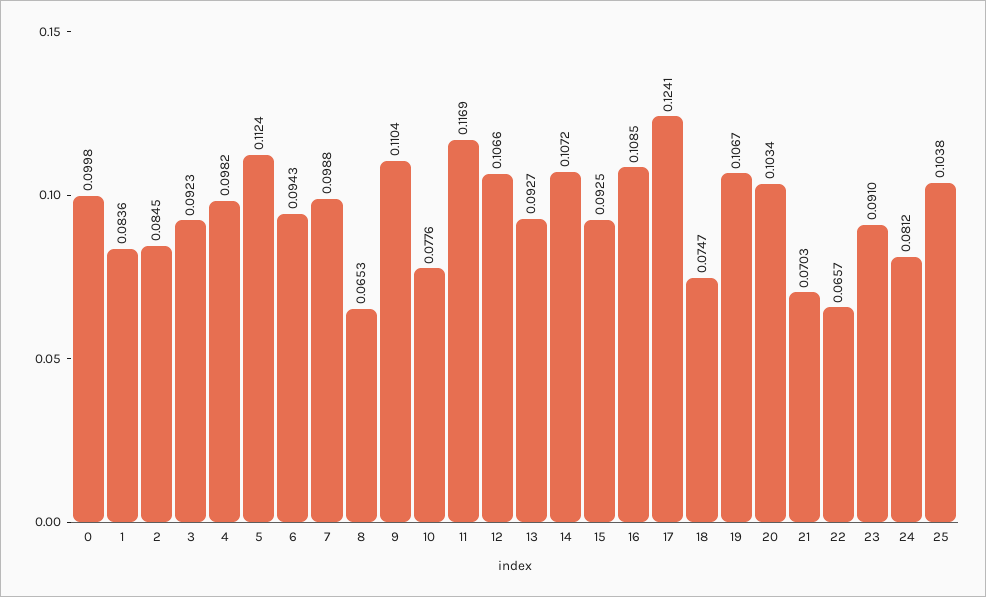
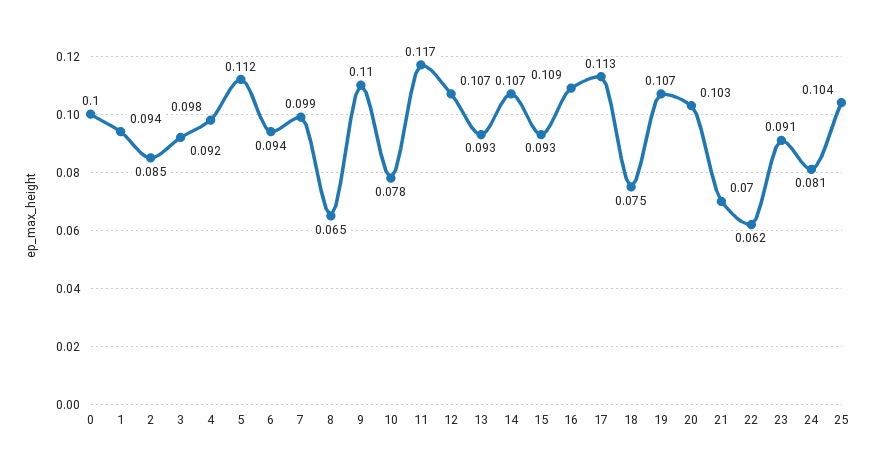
  {
    "0": 0.0998,
-   "1": 0.0836,
+   "1": 0.094,
    "2": 0.0845,
    "3": 0.0923,
    "4": 0.0982,
    "5": 0.1124,
    "6": 0.0943,
    "7": 0.0988,
    "8": 0.0653,
    "9": 0.1104,
    "10": 0.0776,
    "11": 0.1169,
    "12": 0.1066,
    "13": 0.0927,
    "14": 0.1072,
    "15": 0.0925,
    "16": 0.1085,
-   "17": 0.1241,
+   "17": 0.113,
    "18": 0.0747,
    "19": 0.1067,
    "20": 0.1034,
    "21": 0.0703,
-   "22": 0.0657,
+   "22": 0.062,
    "23": 0.091,
    "24": 0.0812,
    "25": 0.1038
  }

